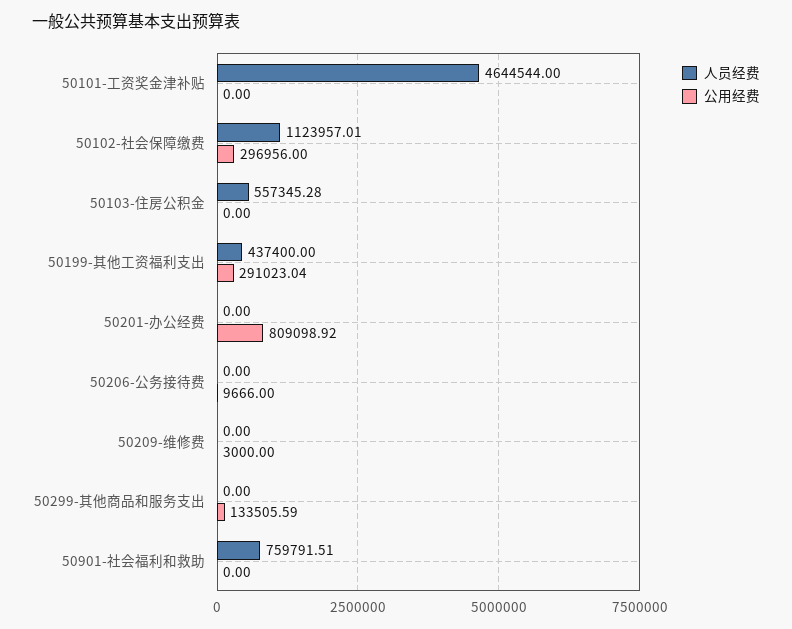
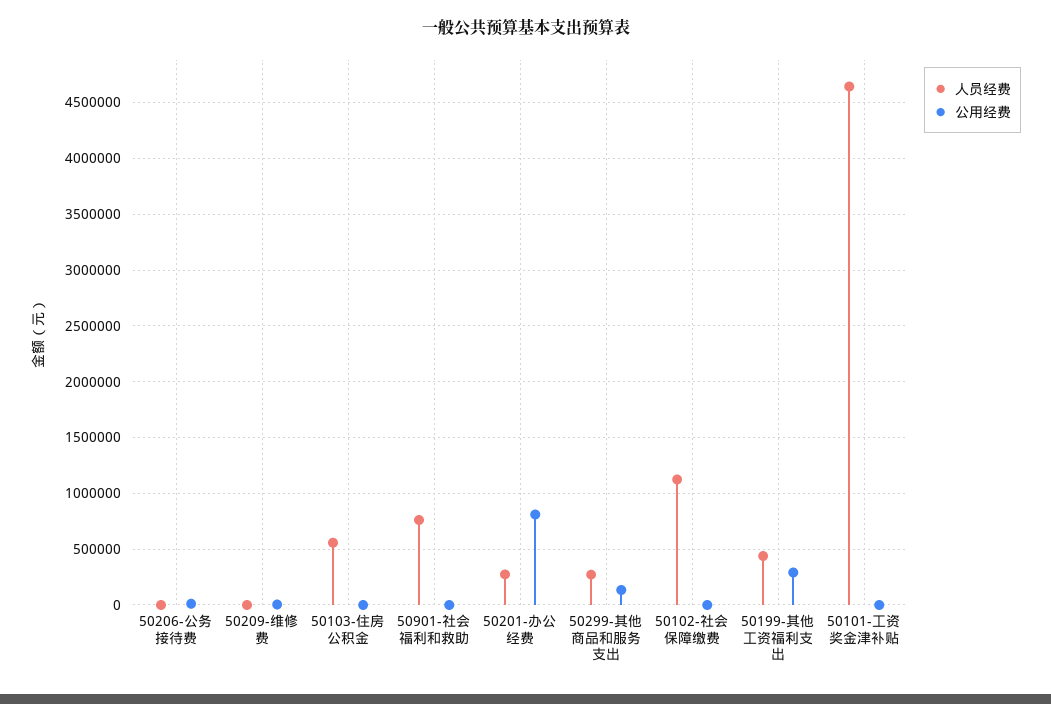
  {
    "人员经费": {
      "50101-工资奖金津补贴": 4644544,
      "50102-社会保障缴费": 1123957.01,
      "50103-住房公积金": 557345.28,
      "50199-其他工资福利支出": 437400,
-     "50201-办公经费": 0,
+     "50201-办公经费": 300000,
      "50206-公务接待费": 0,
      "50209-维修费": 0,
-     "50299-其他商品和服务支出": 0,
+     "50299-其他商品和服务支出": 300000,
      "50901-社会福利和救助": 759791.51
    },
    "公用经费": {
      "50101-工资奖金津补贴": 0,
-     "50102-社会保障缴费": 296956,
+     "50102-社会保障缴费": 0,
      "50103-住房公积金": 0,
      "50199-其他工资福利支出": 291023.04,
      "50201-办公经费": 809098.92,
      "50206-公务接待费": 9666,
      "50209-维修费": 3000,
      "50299-其他商品和服务支出": 133505.59,
      "50901-社会福利和救助": 0
    }
  }

